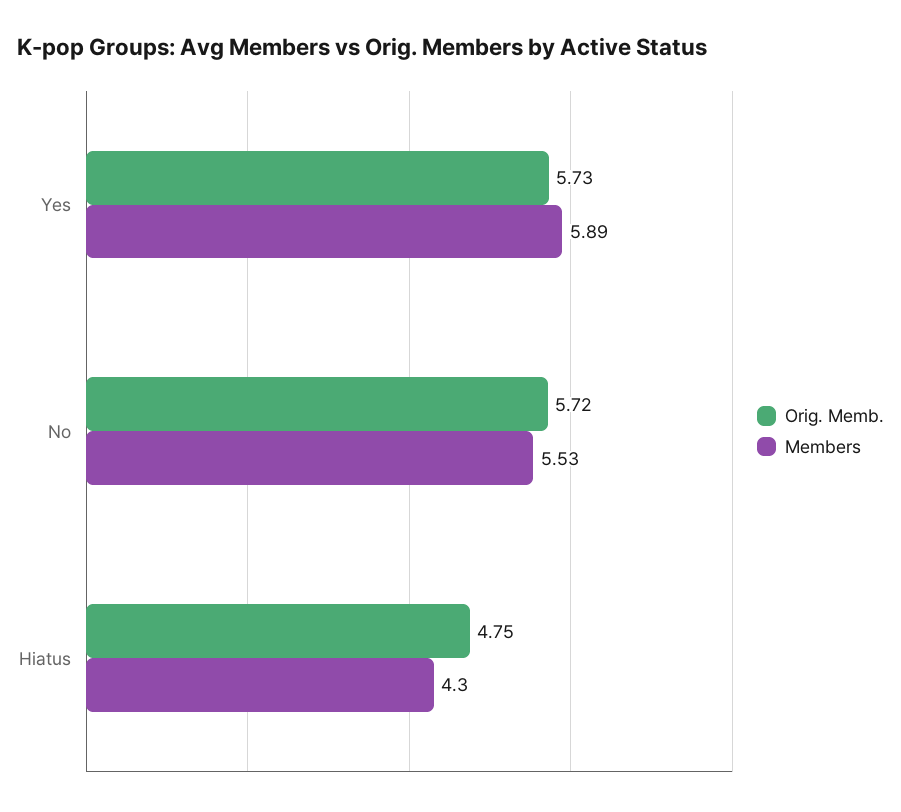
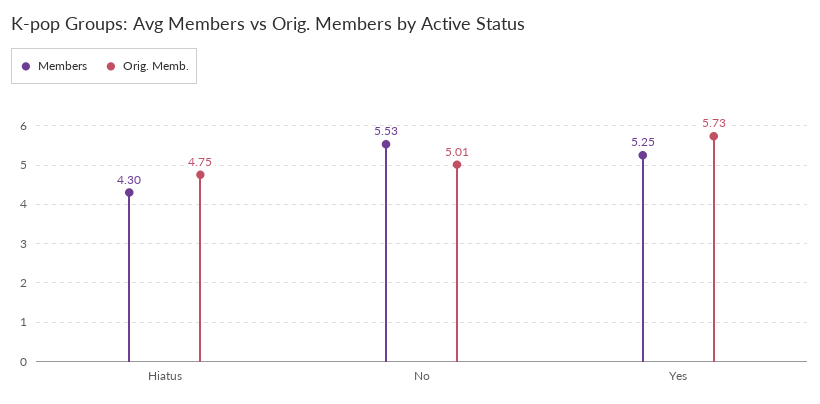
  {
    "Orig. Memb.": {
      "Yes": 5.73,
-     "No": 5.72,
+     "No": 5.01,
      "Hiatus": 4.75
    },
    "Members": {
-     "Yes": 5.89,
+     "Yes": 5.25,
      "No": 5.53,
      "Hiatus": 4.3
    }
  }

